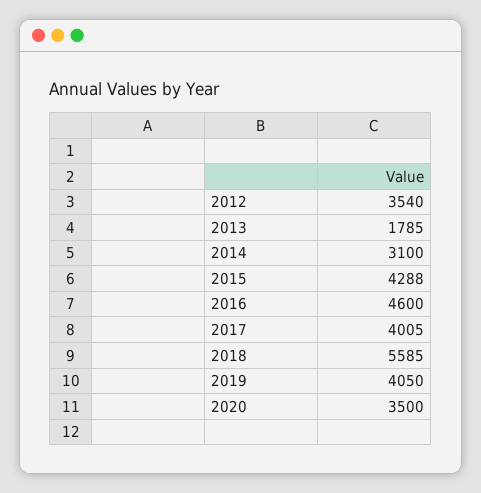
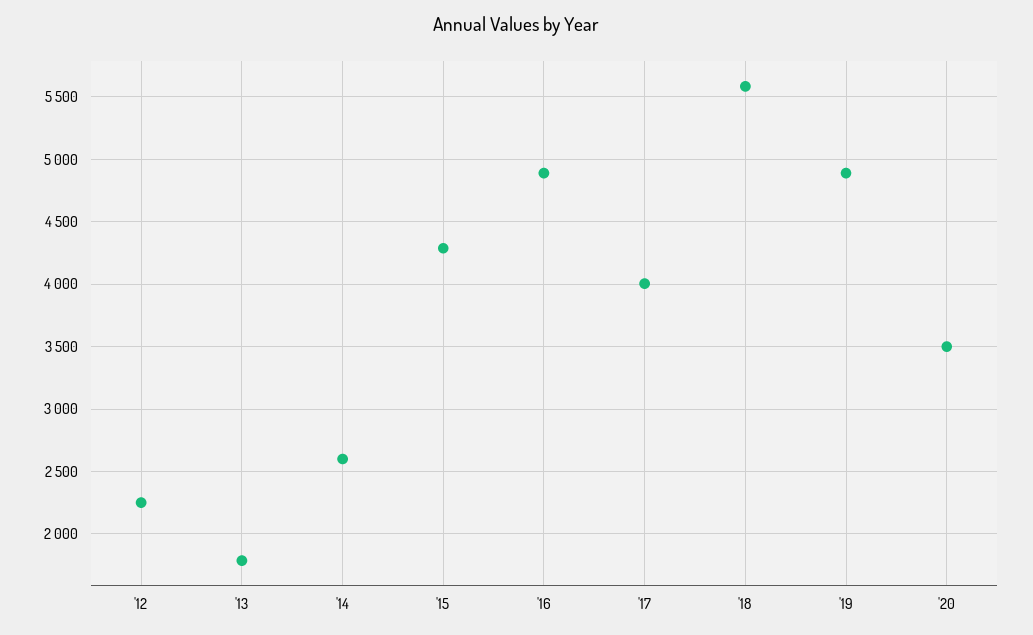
  {
-   "2012": 3540,
+   "2012": 2250,
    "2013": 1785,
-   "2014": 3100,
+   "2014": 2600,
    "2015": 4288,
-   "2016": 4600,
+   "2016": 4900,
    "2017": 4005,
    "2018": 5585,
-   "2019": 4050,
+   "2019": 4900,
    "2020": 3500
  }

